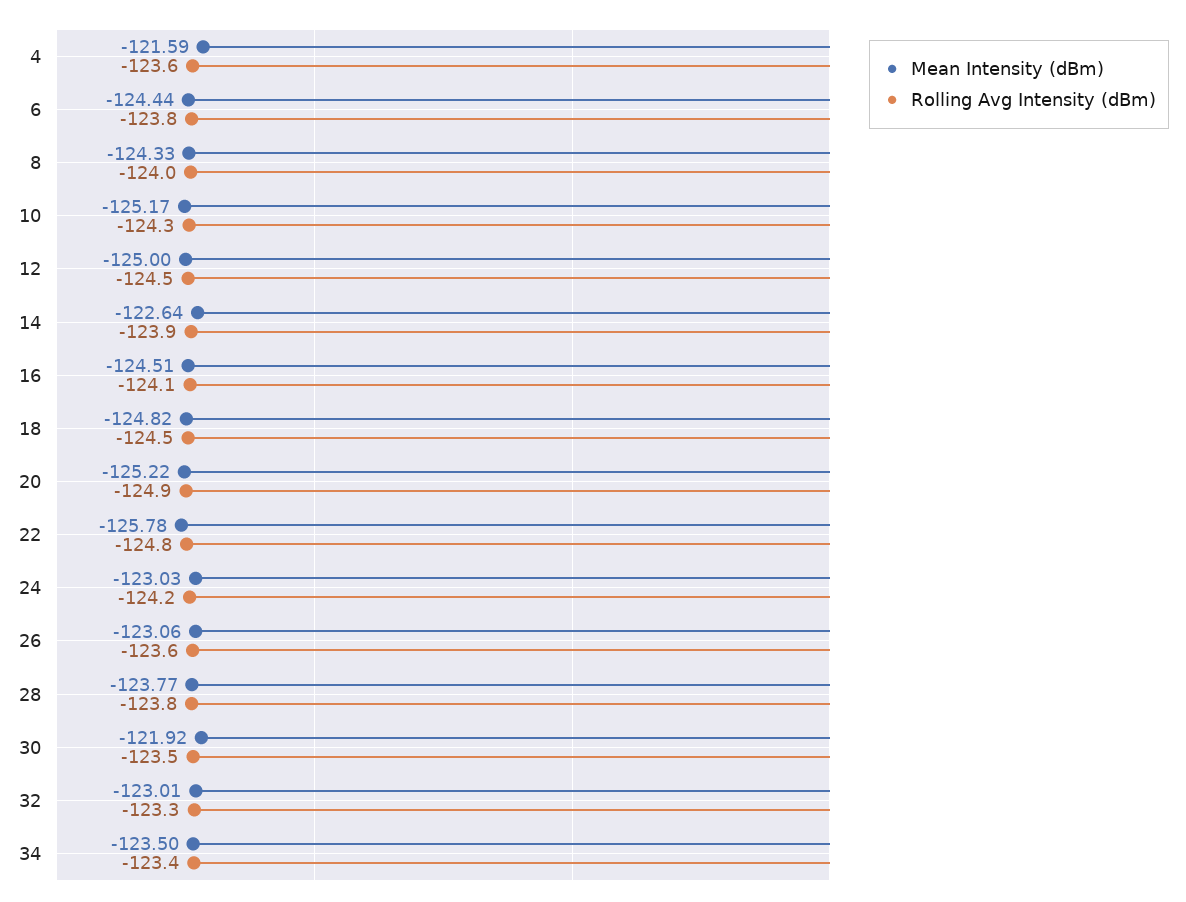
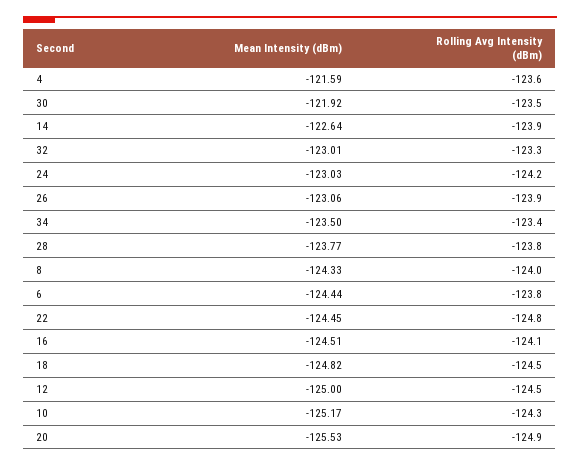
  {
    "Mean Intensity (dBm)": {
      "4": -121.59,
      "6": -124.44,
      "8": -124.33,
      "10": -125.17,
      "12": -125,
      "14": -122.64,
      "16": -124.51,
      "18": -124.82,
-     "20": -125.22,
+     "20": -125.53,
-     "22": -125.78,
+     "22": -124.45,
      "24": -123.03,
      "26": -123.06,
      "28": -123.77,
      "30": -121.92,
      "32": -123.01,
      "34": -123.5
    },
    "Rolling Avg Intensity (dBm)": {
      "4": -123.6,
      "6": -123.8,
      "8": -124,
      "10": -124.3,
      "12": -124.5,
      "14": -123.9,
      "16": -124.1,
      "18": -124.5,
      "20": -124.9,
      "22": -124.8,
      "24": -124.2,
-     "26": -123.6,
+     "26": -123.9,
      "28": -123.8,
      "30": -123.5,
      "32": -123.3,
      "34": -123.4
    }
  }

